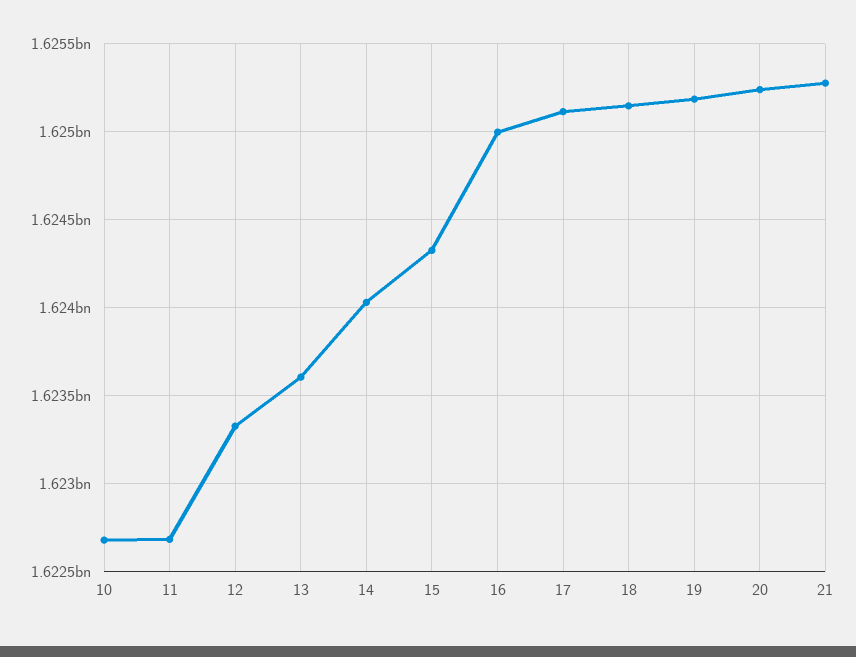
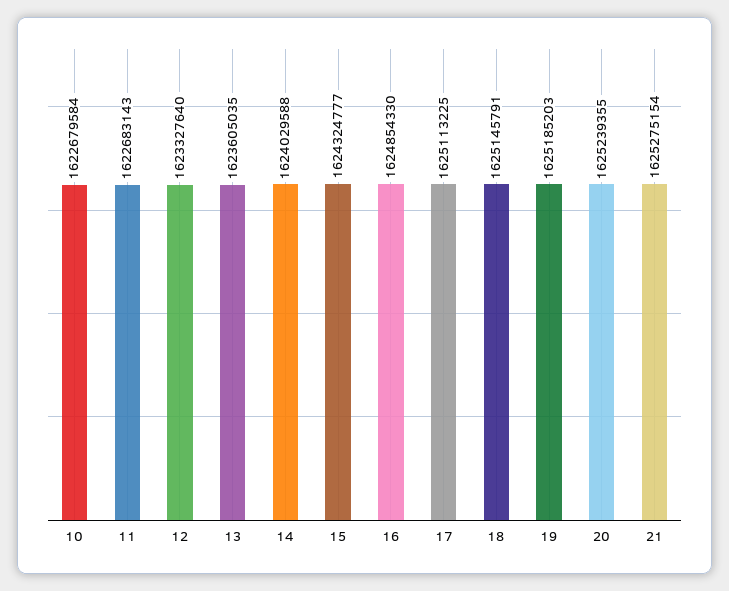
  {
    "10": 1622679584,
    "11": 1622683143,
    "12": 1623327640,
    "13": 1623605035,
    "14": 1624029588,
    "15": 1624324777,
-   "16": 1625000000,
+   "16": 1624854330,
    "17": 1625113225,
    "18": 1625145791,
    "19": 1625185203,
    "20": 1625239355,
    "21": 1625275154
  }

